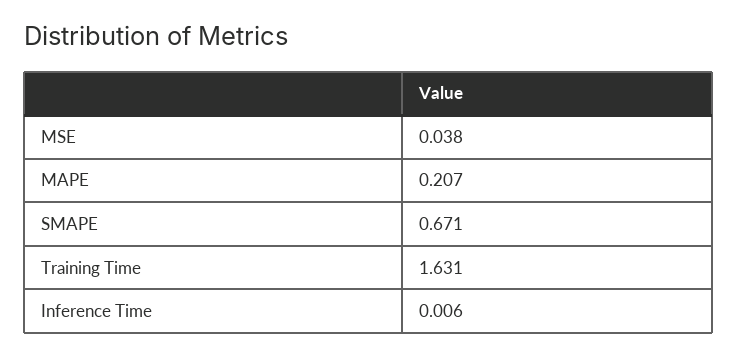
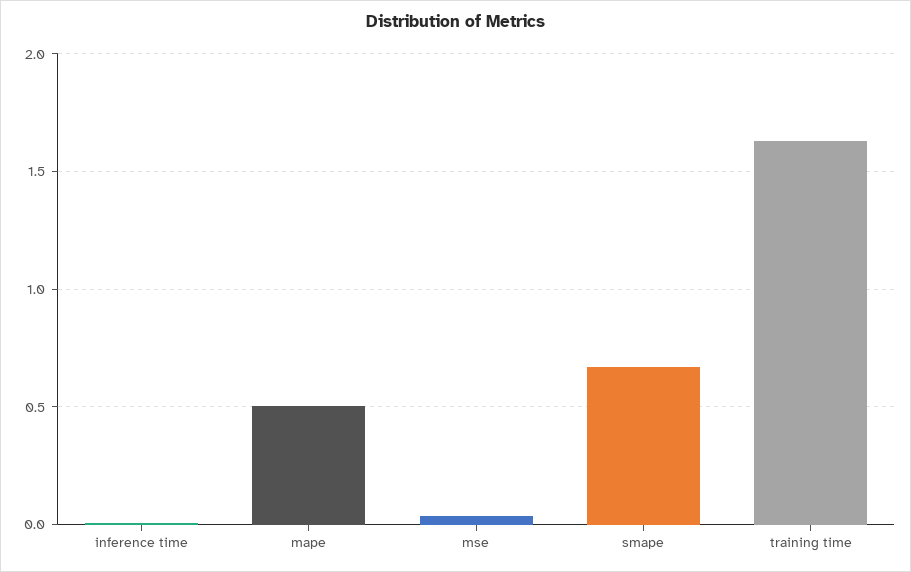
  {
    "MSE": 0.038,
-   "MAPE": 0.207,
+   "MAPE": 0.5,
    "SMAPE": 0.671,
    "Training Time": 1.631,
    "Inference Time": 0.006
  }

